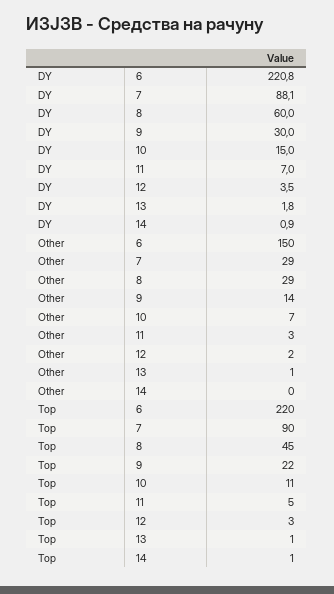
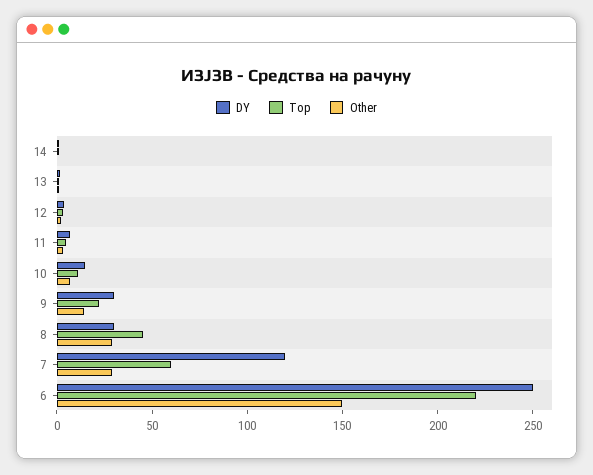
  {
    "DY": {
-     "6": 220.8,
+     "6": 250,
-     "7": 88.1,
+     "7": 120,
-     "8": 60,
+     "8": 30,
      "9": 30,
      "10": 15,
      "11": 7,
      "12": 3.5,
      "13": 1.8,
      "14": 0.9
    },
    "Other": {
      "6": 150,
      "7": 29,
      "8": 29,
      "9": 14,
      "10": 7,
      "11": 3,
      "12": 2,
      "13": 1,
      "14": 0
    },
    "Top": {
      "6": 220,
-     "7": 90,
+     "7": 60,
      "8": 45,
      "9": 22,
      "10": 11,
      "11": 5,
      "12": 3,
      "13": 1,
      "14": 1
    }
  }

